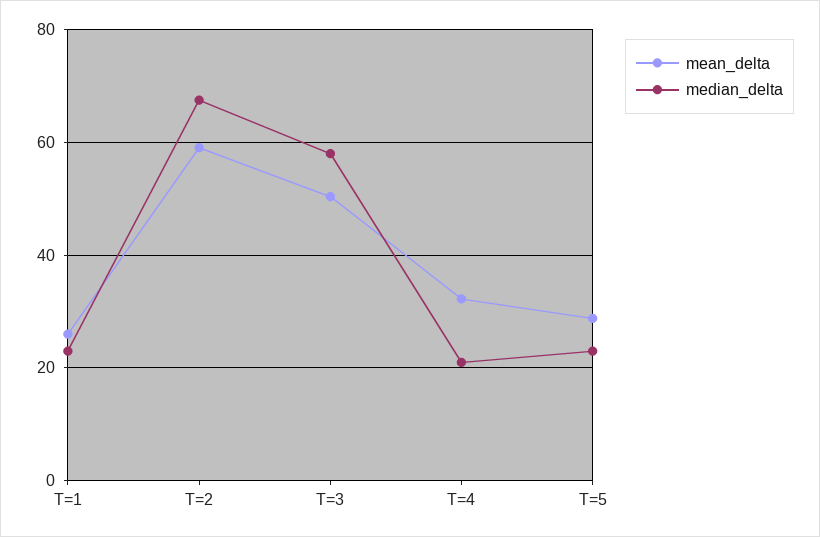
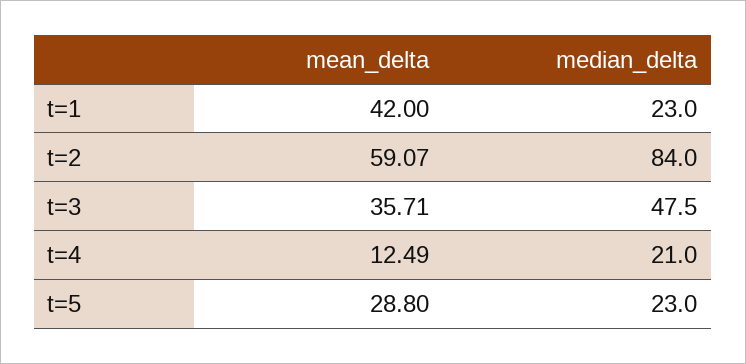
  {
    "mean_delta": {
-     "T=1": 26,
+     "T=1": 42,
      "T=2": 59.07,
-     "T=3": 50,
+     "T=3": 35.71,
-     "T=4": 32,
+     "T=4": 12.49,
      "T=5": 28.8
    },
    "median_delta": {
      "T=1": 23,
-     "T=2": 68,
+     "T=2": 84,
-     "T=3": 58,
+     "T=3": 47.5,
      "T=4": 21,
      "T=5": 23
    }
  }

